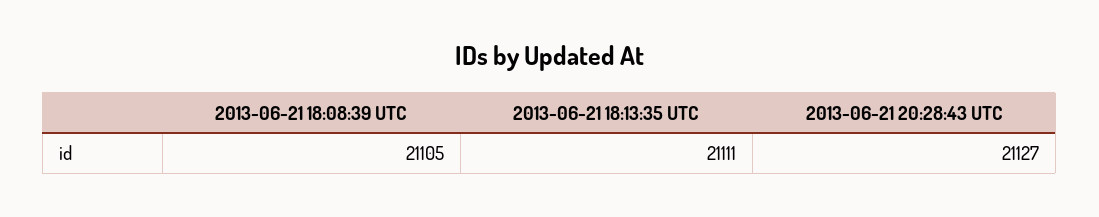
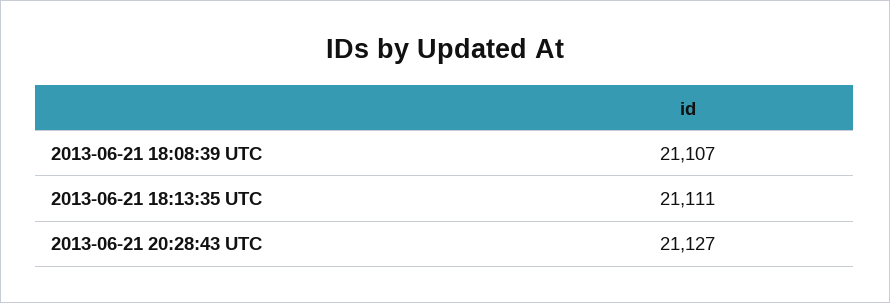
  {
-   "2013-06-21 18:08:39 UTC": 21105,
+   "2013-06-21 18:08:39 UTC": 21107,
    "2013-06-21 18:13:35 UTC": 21111,
    "2013-06-21 20:28:43 UTC": 21127
  }

